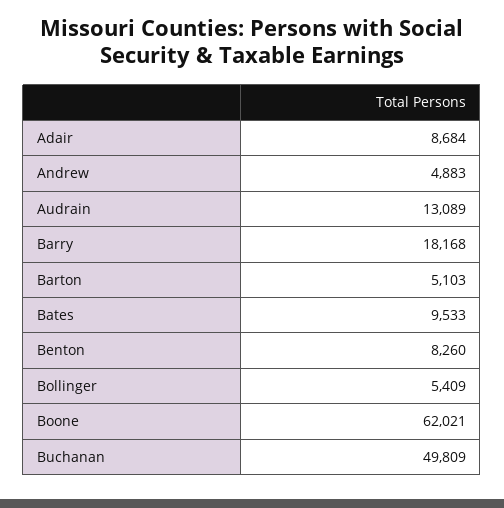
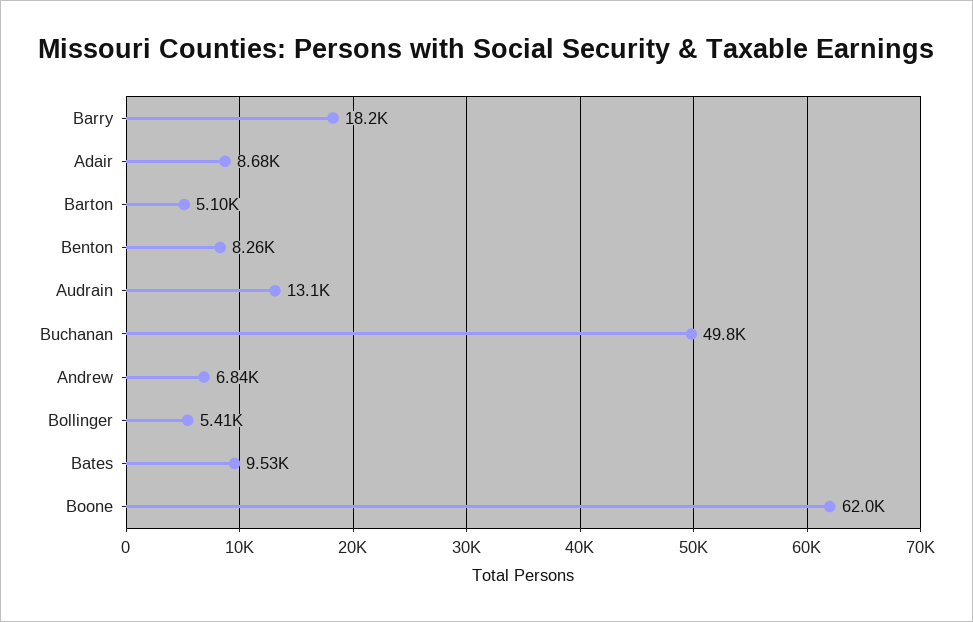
  {
    "Adair": 8684,
-   "Andrew": 4883,
+   "Andrew": 6840,
    "Audrain": 13089,
    "Barry": 18168,
    "Barton": 5103,
    "Bates": 9533,
    "Benton": 8260,
    "Bollinger": 5409,
    "Boone": 62021,
    "Buchanan": 49809
  }

